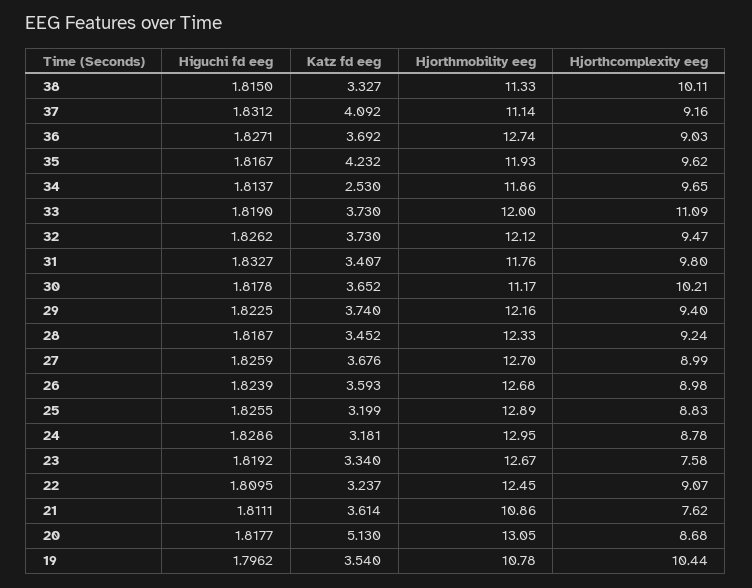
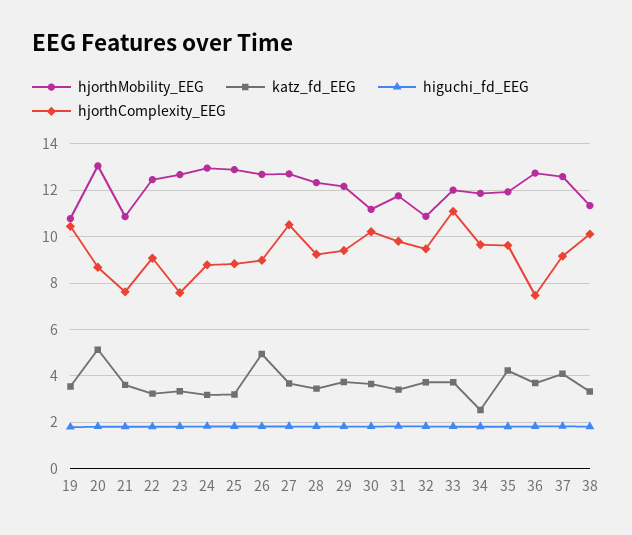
  {
    "Higuchi fd eeg": {
      "38": 1.815,
      "37": 1.8312,
      "36": 1.8271,
      "35": 1.8167,
      "34": 1.8137,
      "33": 1.819,
      "32": 1.8262,
      "31": 1.8327,
      "30": 1.8178,
      "29": 1.8225,
      "28": 1.8187,
      "27": 1.8259,
      "26": 1.8239,
      "25": 1.8255,
      "24": 1.8286,
      "23": 1.8192,
      "22": 1.8095,
      "21": 1.8111,
      "20": 1.8177,
      "19": 1.7962
    },
    "Katz fd eeg": {
      "38": 3.327,
      "37": 4.092,
      "36": 3.692,
      "35": 4.232,
      "34": 2.53,
      "33": 3.73,
      "32": 3.73,
      "31": 3.407,
      "30": 3.652,
      "29": 3.74,
      "28": 3.452,
      "27": 3.676,
-     "26": 3.593,
+     "26": 5,
      "25": 3.199,
      "24": 3.181,
      "23": 3.34,
      "22": 3.237,
      "21": 3.614,
      "20": 5.13,
      "19": 3.54
    },
    "Hjorthmobility eeg": {
      "38": 11.33,
-     "37": 11.14,
+     "37": 12.5,
      "36": 12.74,
      "35": 11.93,
      "34": 11.86,
      "33": 12,
-     "32": 12.12,
+     "32": 11,
      "31": 11.76,
      "30": 11.17,
      "29": 12.16,
      "28": 12.33,
      "27": 12.7,
      "26": 12.68,
      "25": 12.89,
      "24": 12.95,
      "23": 12.67,
      "22": 12.45,
      "21": 10.86,
      "20": 13.05,
      "19": 10.78
    },
    "Hjorthcomplexity eeg": {
      "38": 10.11,
      "37": 9.16,
-     "36": 9.03,
+     "36": 7.5,
      "35": 9.62,
      "34": 9.65,
      "33": 11.09,
      "32": 9.47,
      "31": 9.8,
      "30": 10.21,
      "29": 9.4,
      "28": 9.24,
-     "27": 8.99,
+     "27": 10.5,
      "26": 8.98,
      "25": 8.83,
      "24": 8.78,
      "23": 7.58,
      "22": 9.07,
      "21": 7.62,
      "20": 8.68,
      "19": 10.44
    }
  }

